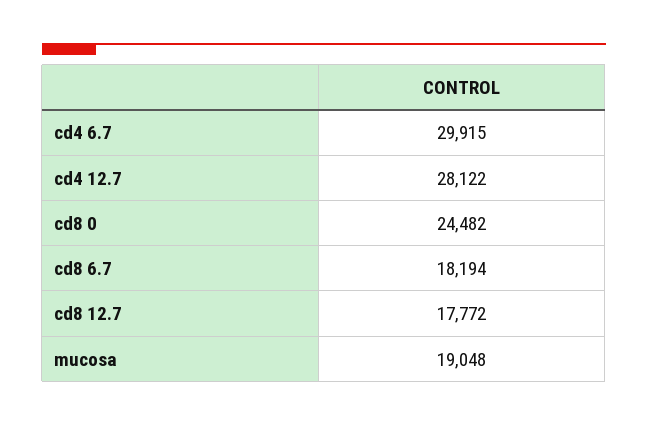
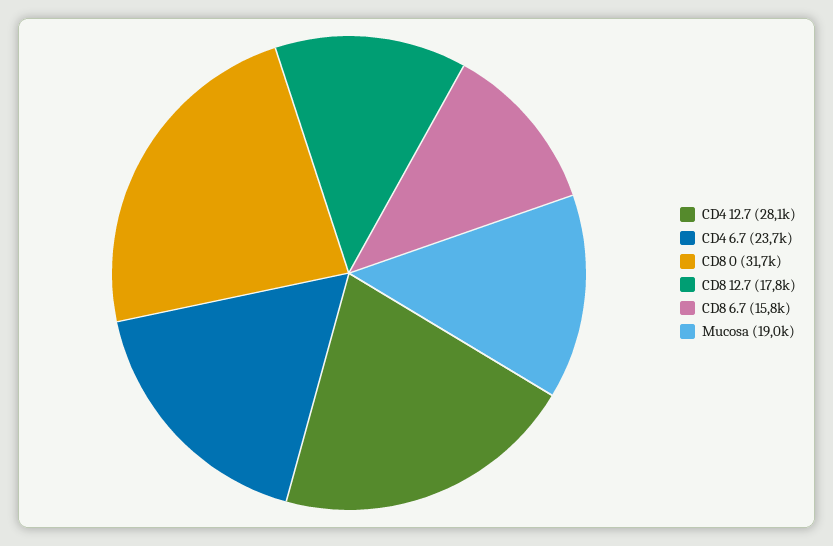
  {
-   "cd4 6.7": 29915,
+   "cd4 6.7": 23700,
    "cd4 12.7": 28122,
-   "cd8 0": 24482,
+   "cd8 0": 31700,
-   "cd8 6.7": 18194,
+   "cd8 6.7": 15800,
    "cd8 12.7": 17772,
    "mucosa": 19048
  }

